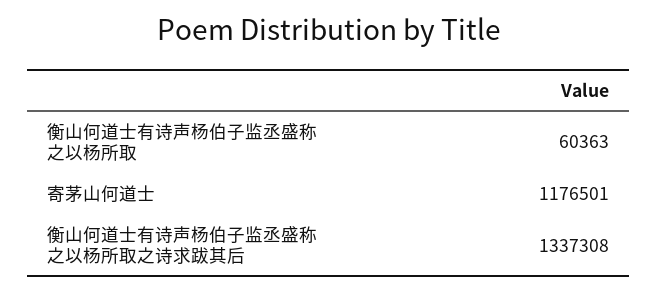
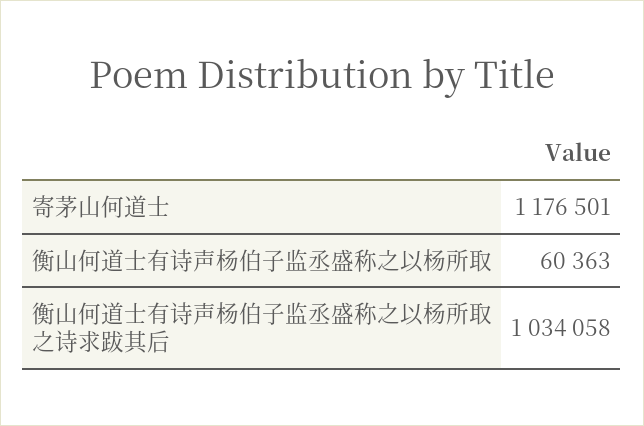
  {
    "衡山何道士有诗声杨伯子监丞盛称之以杨所取": 60363,
    "寄茅山何道士": 1176501,
-   "衡山何道士有诗声杨伯子监丞盛称之以杨所取之诗求跋其后": 1337308
+   "衡山何道士有诗声杨伯子监丞盛称之以杨所取之诗求跋其后": 1034058
  }

